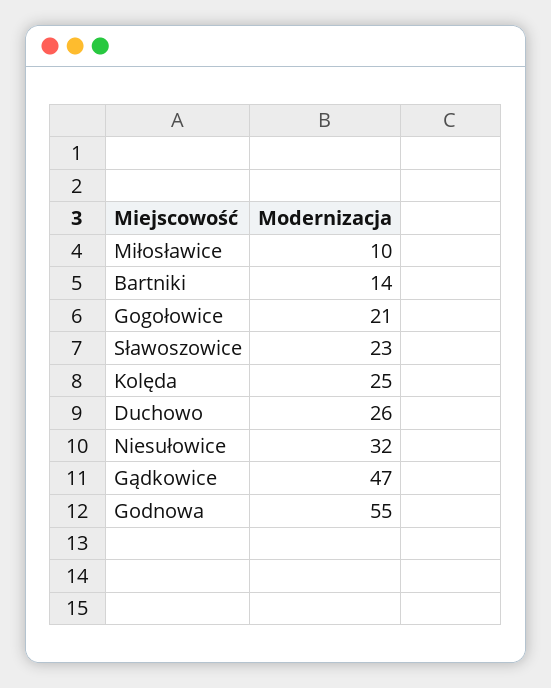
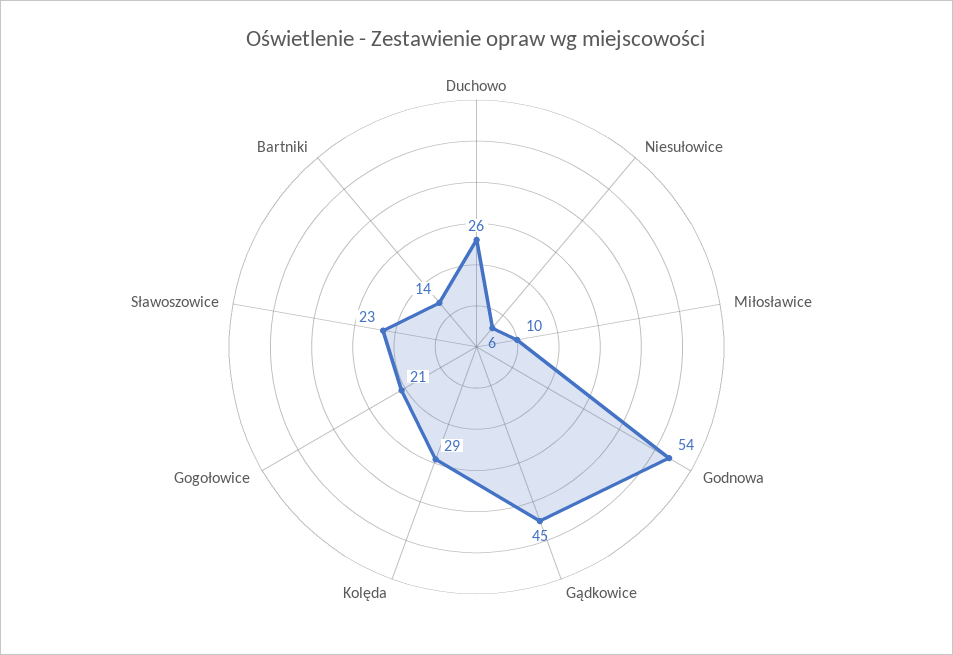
  {
    "Miłosławice": 10,
    "Bartniki": 14,
    "Gogołowice": 21,
    "Sławoszowice": 23,
-   "Kolęda": 25,
+   "Kolęda": 29,
    "Duchowo": 26,
-   "Niesułowice": 32,
+   "Niesułowice": 6,
-   "Gądkowice": 47,
+   "Gądkowice": 45,
-   "Godnowa": 55
+   "Godnowa": 54
  }

